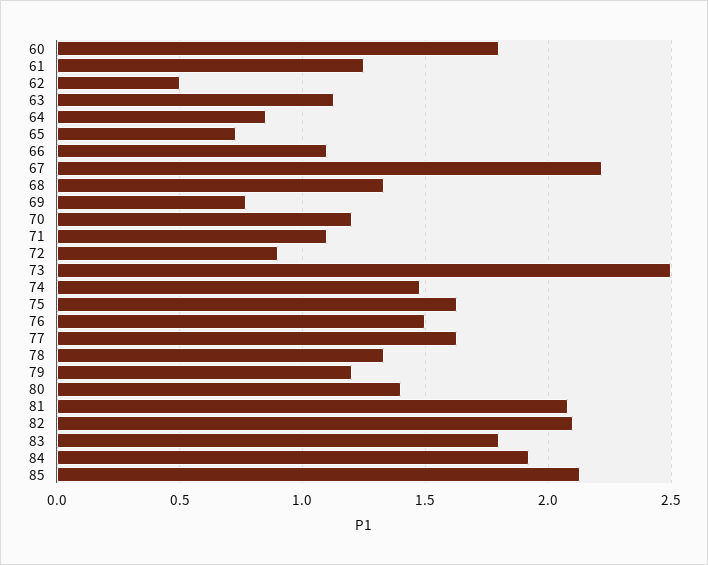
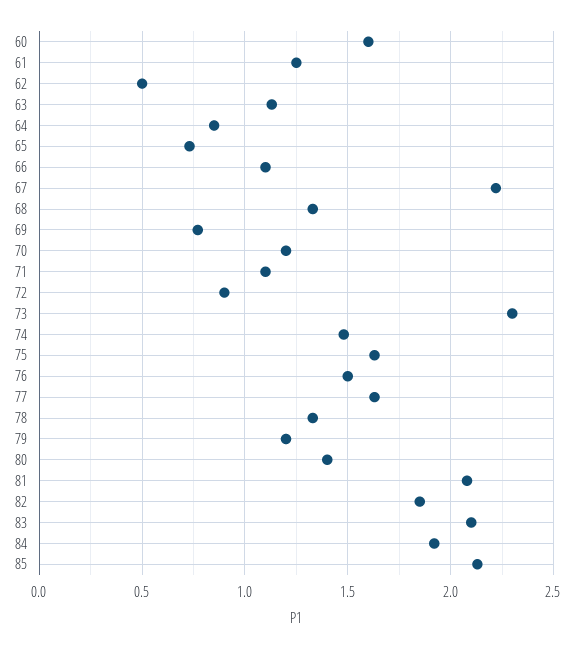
  {
-   "60": 1.8,
+   "60": 1.6,
    "61": 1.25,
    "62": 0.5,
    "63": 1.15,
    "64": 0.85,
    "65": 0.75,
    "66": 1.1,
    "67": 2.2,
    "68": 1.35,
    "69": 0.75,
    "70": 1.2,
    "71": 1.1,
    "72": 0.9,
-   "73": 2.5,
+   "73": 2.3,
    "74": 1.5,
    "75": 1.65,
    "76": 1.5,
    "77": 1.65,
    "78": 1.35,
    "79": 1.2,
    "80": 1.4,
    "81": 2.1,
-   "82": 2.1,
+   "82": 1.85,
-   "83": 1.8,
+   "83": 2.1,
    "84": 1.9,
    "85": 2.15
  }

